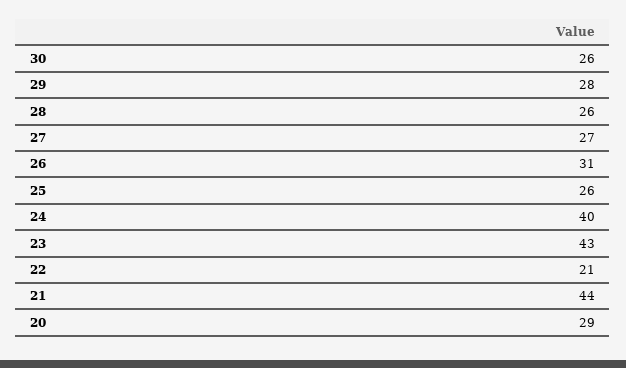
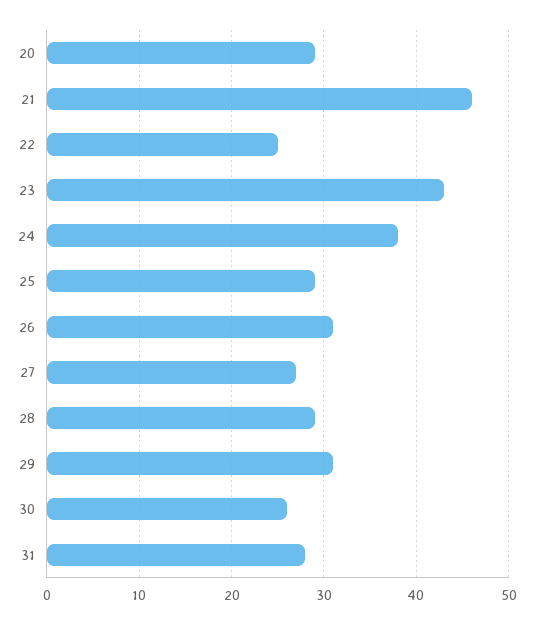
  {
    "30": 26,
-   "29": 28,
+   "29": 31,
-   "28": 26,
+   "28": 29,
    "27": 27,
    "26": 31,
-   "25": 26,
+   "25": 29,
-   "24": 40,
+   "24": 38,
    "23": 43,
-   "22": 21,
+   "22": 25,
-   "21": 44,
+   "21": 46,
-   "20": 29
+   "20": 29,
+   "31": 28
  }

